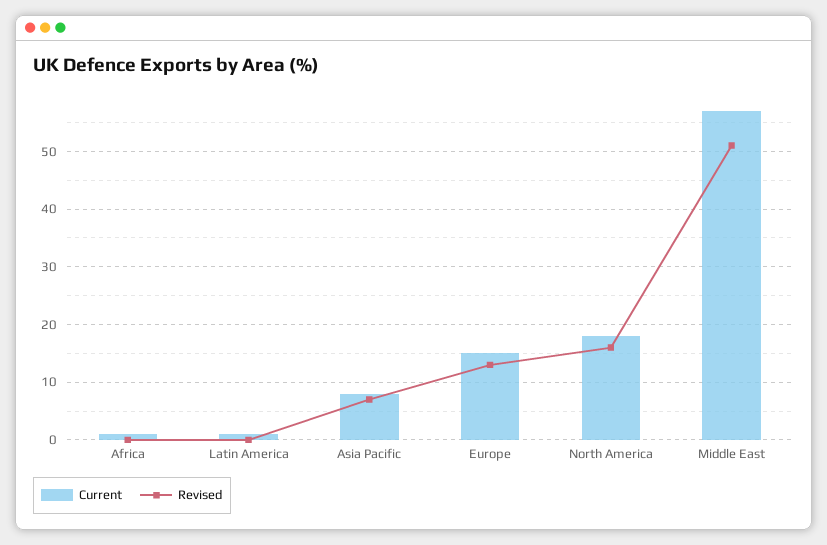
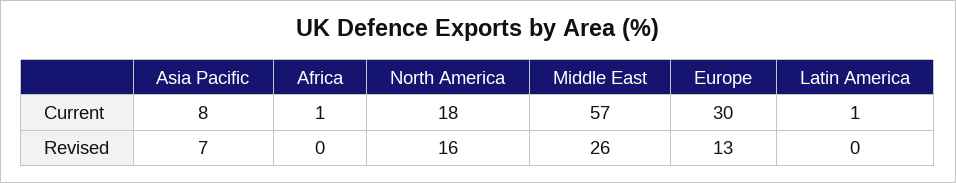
  {
    "Current": {
      "Africa": 1,
      "Latin America": 1,
      "Asia Pacific": 8,
-     "Europe": 15,
+     "Europe": 30,
      "North America": 18,
      "Middle East": 57
    },
    "Revised": {
      "Africa": 0,
      "Latin America": 0,
      "Asia Pacific": 7,
      "Europe": 13,
      "North America": 16,
-     "Middle East": 50
+     "Middle East": 26
    }
  }

